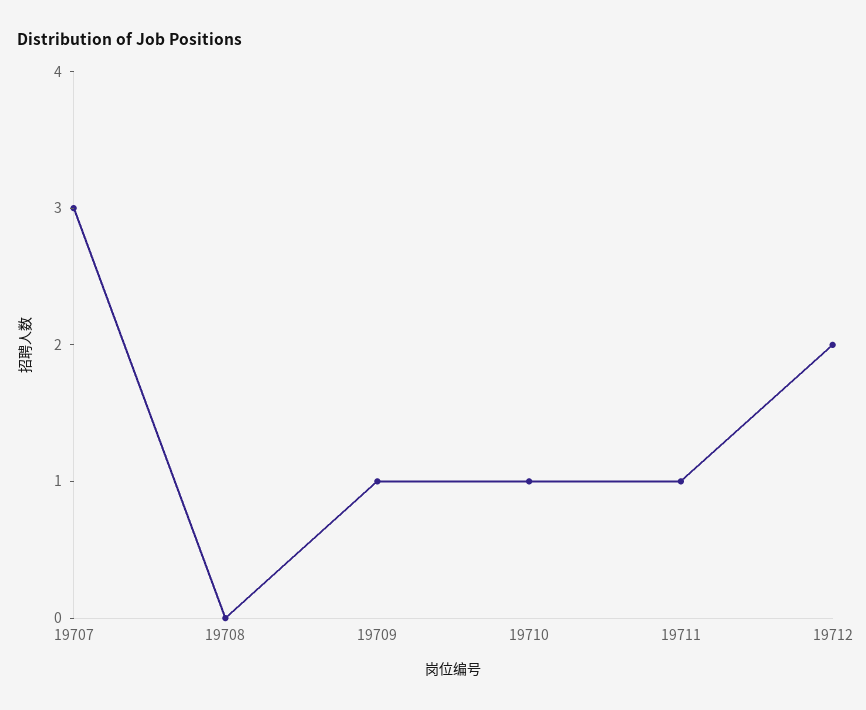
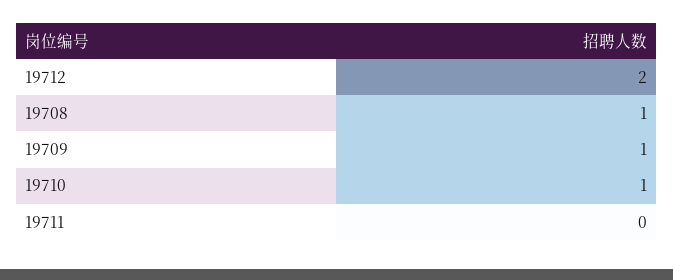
  {
-   "19707": 3,
-   "19708": 0,
+   "19708": 1,
    "19709": 1,
    "19710": 1,
-   "19711": 1,
+   "19711": 0,
    "19712": 2
  }

